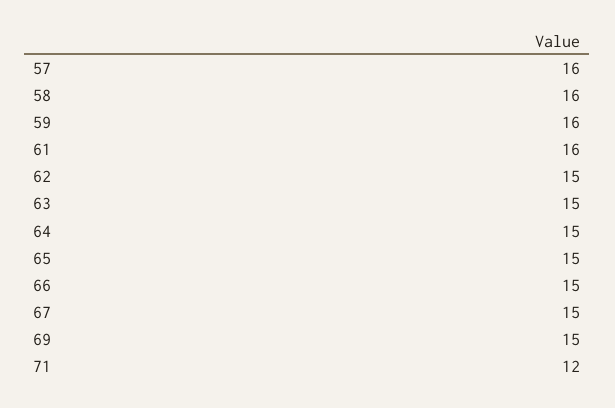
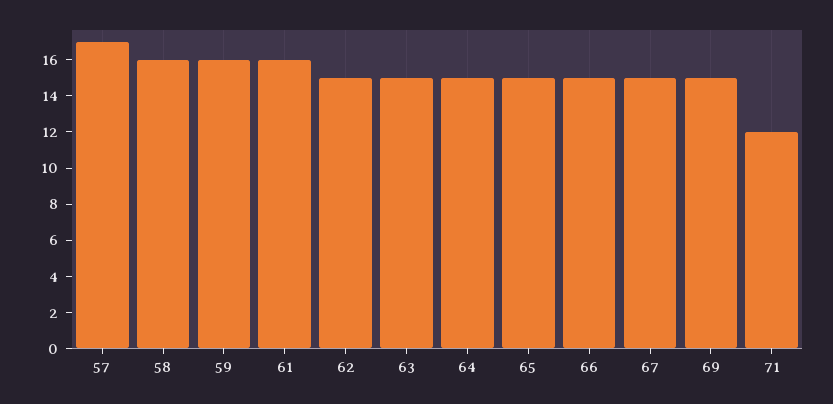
  {
-   "57": 16,
+   "57": 17,
    "58": 16,
    "59": 16,
    "61": 16,
    "62": 15,
    "63": 15,
    "64": 15,
    "65": 15,
    "66": 15,
    "67": 15,
    "69": 15,
    "71": 12
  }

